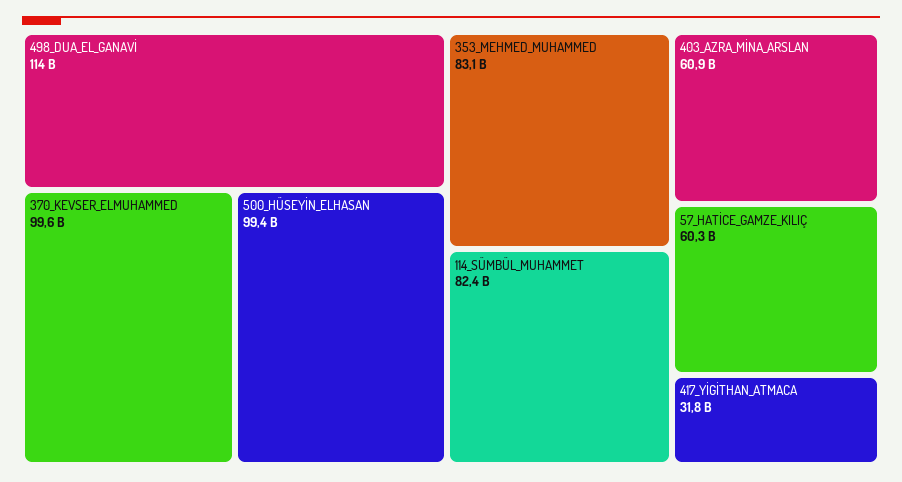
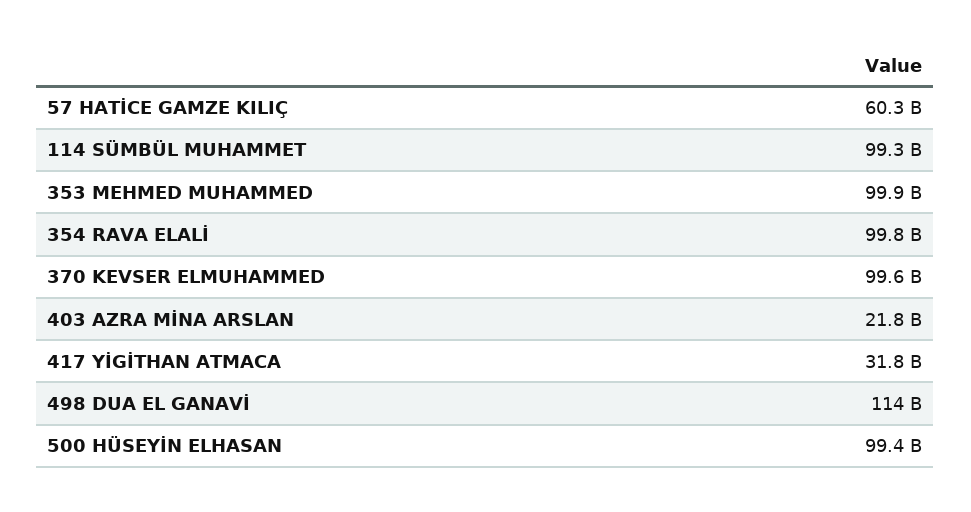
  {
    "498_DUA_EL_GANAVİ": 114000000000,
    "370_KEVSER_ELMUHAMMED": 99600000000,
    "500_HÜSEYİN_ELHASAN": 99400000000,
-   "353_MEHMED_MUHAMMED": 83100000000,
+   "353_MEHMED_MUHAMMED": 99900000000,
-   "114_SÜMBÜL_MUHAMMET": 82400000000,
+   "114_SÜMBÜL_MUHAMMET": 99300000000,
-   "403_AZRA_MİNA_ARSLAN": 60900000000,
+   "403_AZRA_MİNA_ARSLAN": 21800000000,
    "57_HATİCE_GAMZE_KILIÇ": 60300000000,
-   "417_YİGİTHAN_ATMACA": 31800000000
+   "417_YİGİTHAN_ATMACA": 31800000000,
+   "354 RAVA ELALİ": 99800000000
  }

